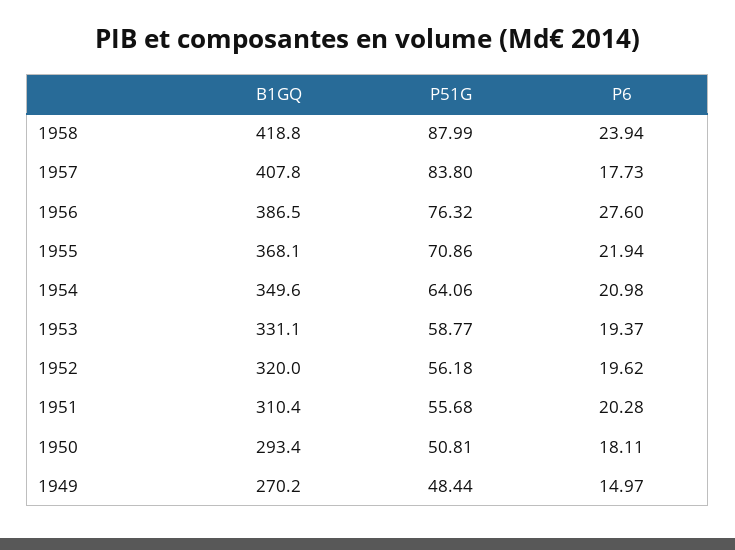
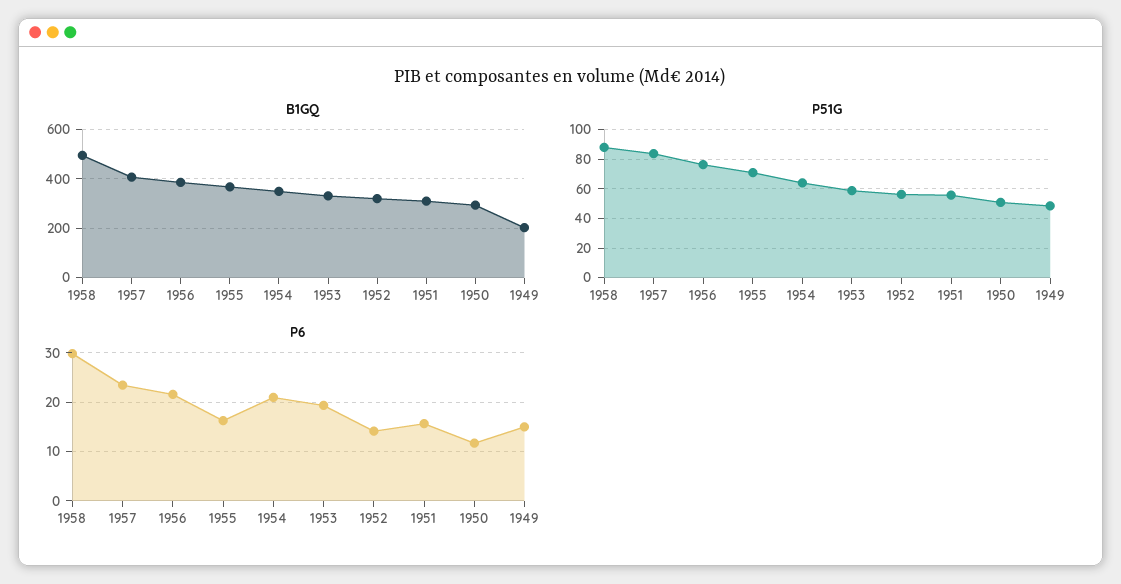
  {
    "B1GQ": {
-     "1958": 418.8,
+     "1958": 500,
      "1957": 407.8,
      "1956": 386.5,
      "1955": 368.1,
      "1954": 349.6,
      "1953": 331.1,
      "1952": 320,
      "1951": 310.4,
      "1950": 293.4,
-     "1949": 270.2
+     "1949": 200
    },
    "P51G": {
      "1958": 87.99,
      "1957": 83.8,
      "1956": 76.32,
      "1955": 70.86,
      "1954": 64.06,
      "1953": 58.77,
      "1952": 56.18,
      "1951": 55.68,
      "1950": 50.81,
      "1949": 48.44
    },
    "P6": {
-     "1958": 23.94,
+     "1958": 30,
-     "1957": 17.73,
+     "1957": 24,
-     "1956": 27.6,
+     "1956": 22,
-     "1955": 21.94,
+     "1955": 16,
      "1954": 20.98,
      "1953": 19.37,
-     "1952": 19.62,
+     "1952": 14,
-     "1951": 20.28,
+     "1951": 16,
-     "1950": 18.11,
+     "1950": 12,
      "1949": 14.97
    }
  }

